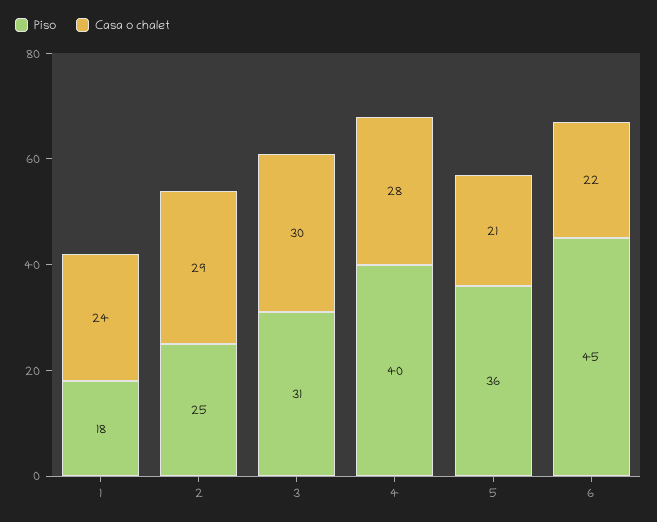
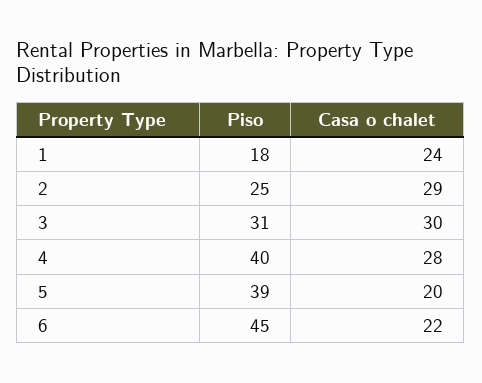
  {
    "Piso": {
      "1": 18,
      "2": 25,
      "3": 31,
      "4": 40,
-     "5": 36,
+     "5": 39,
      "6": 45
    },
    "Casa o chalet": {
      "1": 24,
      "2": 29,
      "3": 30,
      "4": 28,
-     "5": 21,
+     "5": 20,
      "6": 22
    }
  }

